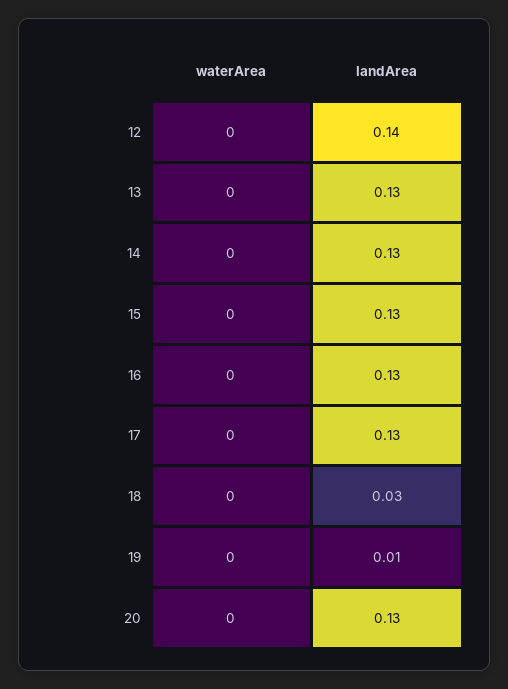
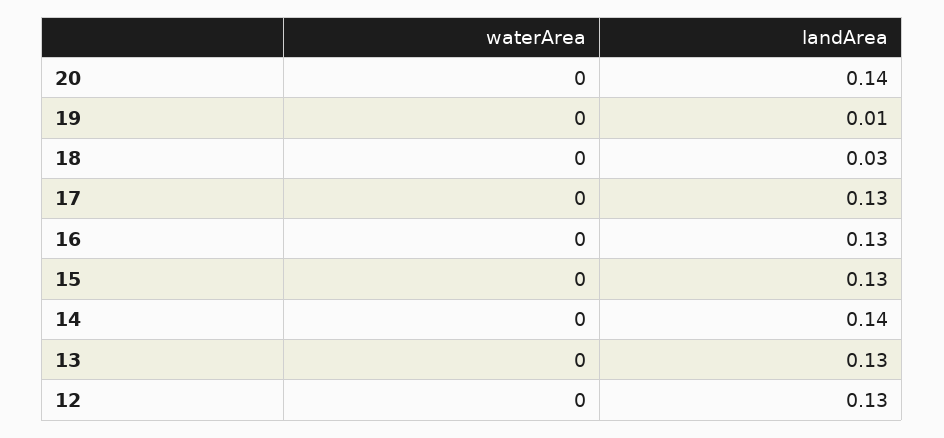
  {
    "waterArea": {
      "12": 0,
      "13": 0,
      "14": 0,
      "15": 0,
      "16": 0,
      "17": 0,
      "18": 0,
      "19": 0,
      "20": 0
    },
    "landArea": {
-     "12": 0.14,
+     "12": 0.13,
      "13": 0.13,
-     "14": 0.13,
+     "14": 0.14,
      "15": 0.13,
      "16": 0.13,
      "17": 0.13,
      "18": 0.03,
      "19": 0.01,
-     "20": 0.13
+     "20": 0.14
    }
  }

